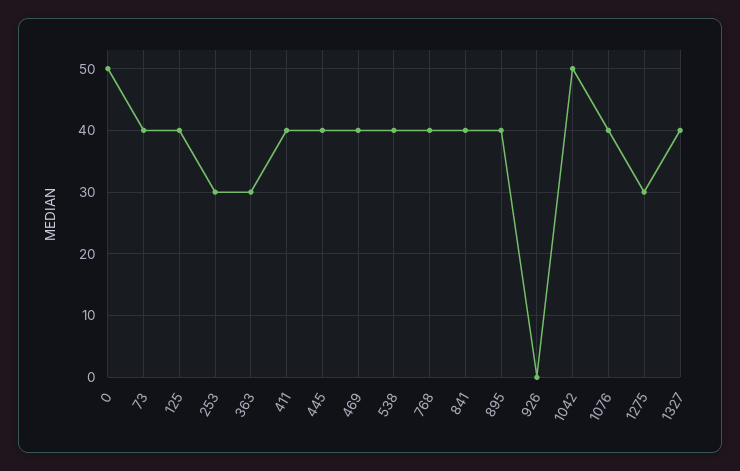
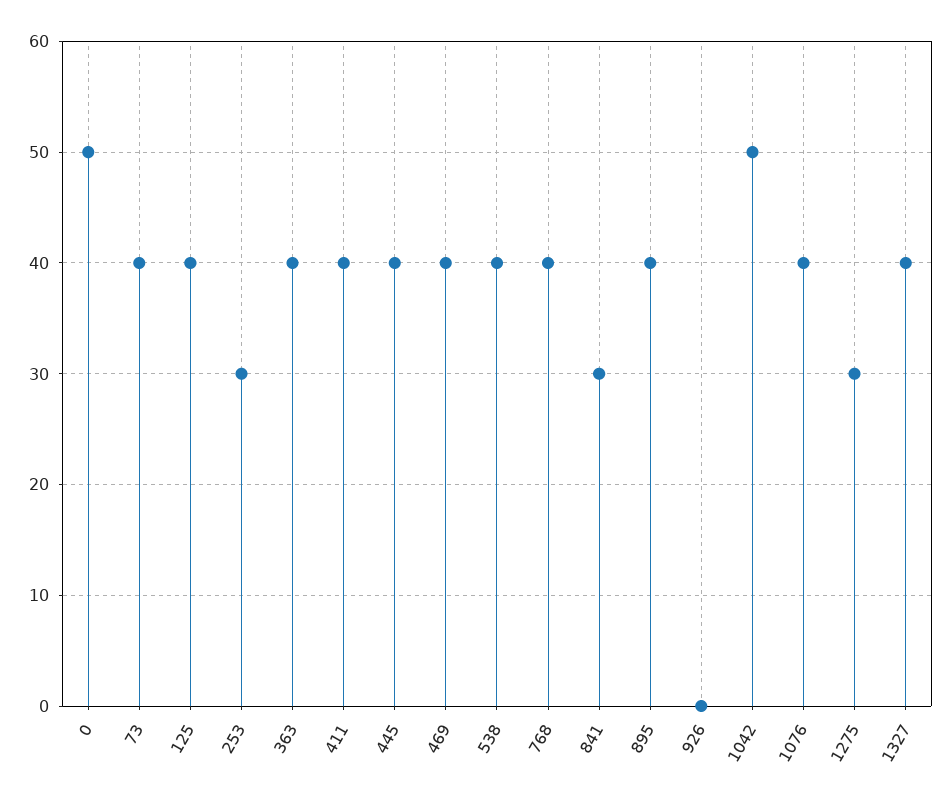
  {
    "0": 50,
    "73": 40,
    "125": 40,
    "253": 30,
-   "363": 30,
+   "363": 40,
    "411": 40,
    "445": 40,
    "469": 40,
    "538": 40,
    "768": 40,
-   "841": 40,
+   "841": 30,
    "895": 40,
    "926": 0,
    "1042": 50,
    "1076": 40,
    "1275": 30,
    "1327": 40
  }

